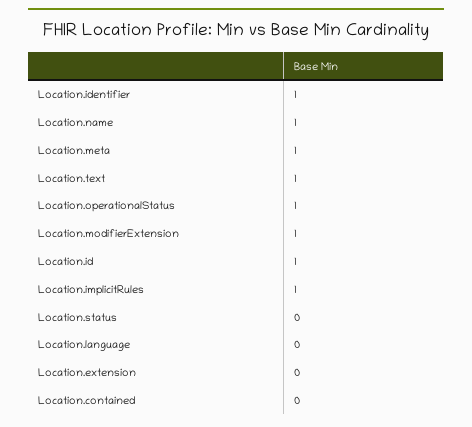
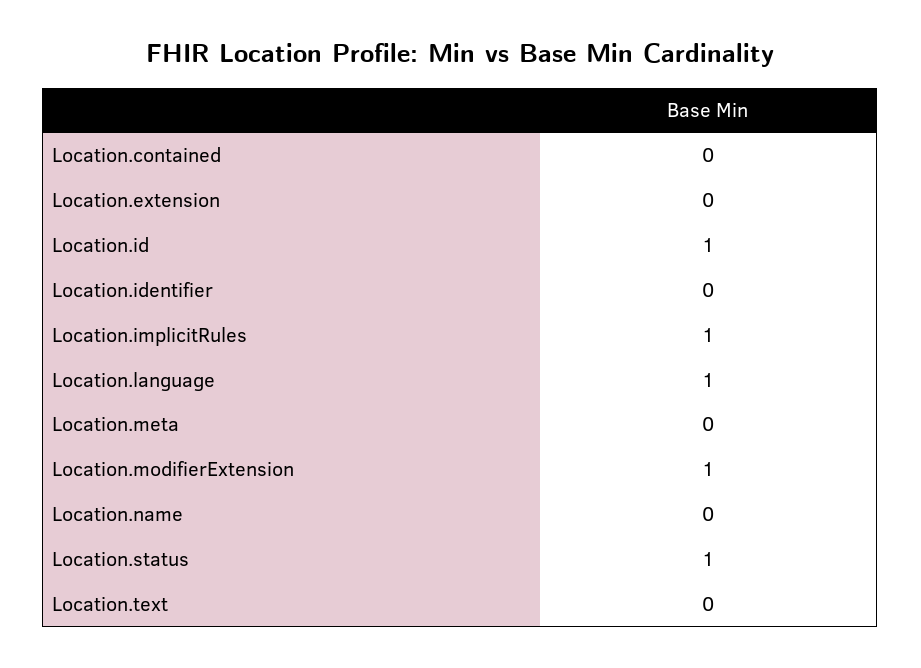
  {
-   "Location.identifier": 1,
+   "Location.identifier": 0,
-   "Location.name": 1,
+   "Location.name": 0,
-   "Location.meta": 1,
+   "Location.meta": 0,
-   "Location.text": 1,
+   "Location.text": 0,
-   "Location.operationalStatus": 1,
    "Location.modifierExtension": 1,
    "Location.id": 1,
    "Location.implicitRules": 1,
-   "Location.status": 0,
+   "Location.status": 1,
-   "Location.language": 0,
+   "Location.language": 1,
    "Location.extension": 0,
    "Location.contained": 0
  }

